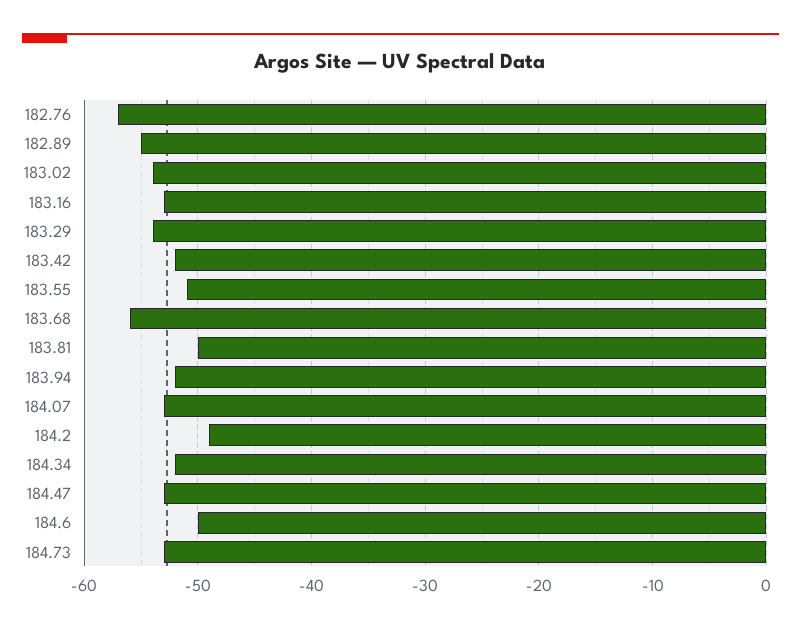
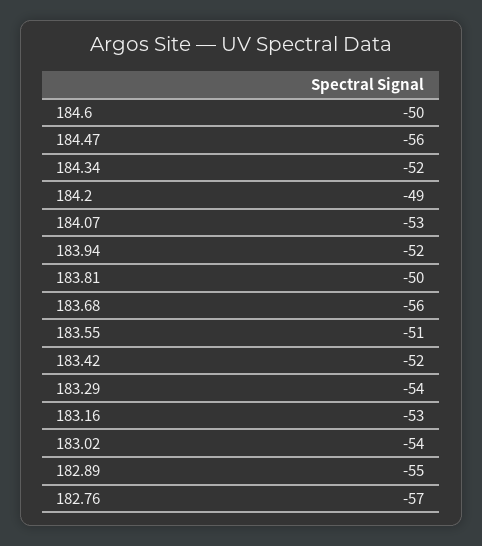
  {
    "182.76": -57,
    "182.89": -55,
    "183.02": -54,
    "183.16": -53,
    "183.29": -54,
    "183.42": -52,
    "183.55": -51,
    "183.68": -56,
    "183.81": -50,
    "183.94": -52,
    "184.07": -53,
    "184.2": -49,
    "184.34": -52,
-   "184.47": -53,
+   "184.47": -56,
-   "184.6": -50,
+   "184.6": -50
-   "184.73": -53
  }

